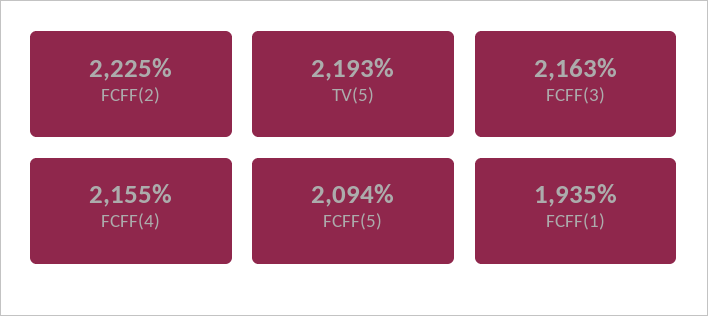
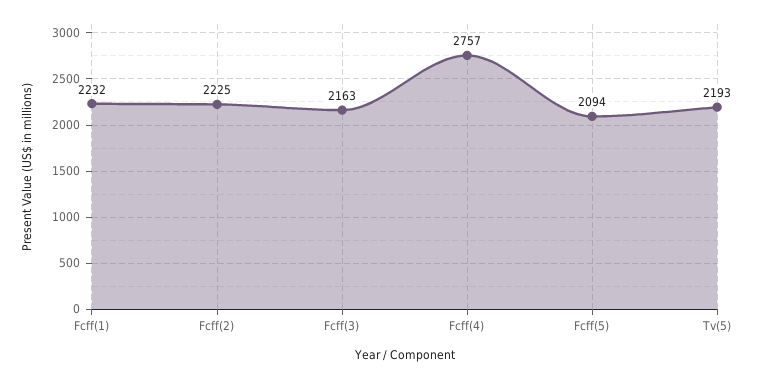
  {
    "FCFF(2)": 2225,
    "TV(5)": 2193,
    "FCFF(3)": 2163,
-   "FCFF(4)": 2155,
+   "FCFF(4)": 2757,
    "FCFF(5)": 2094,
-   "FCFF(1)": 1935
+   "FCFF(1)": 2232
  }

